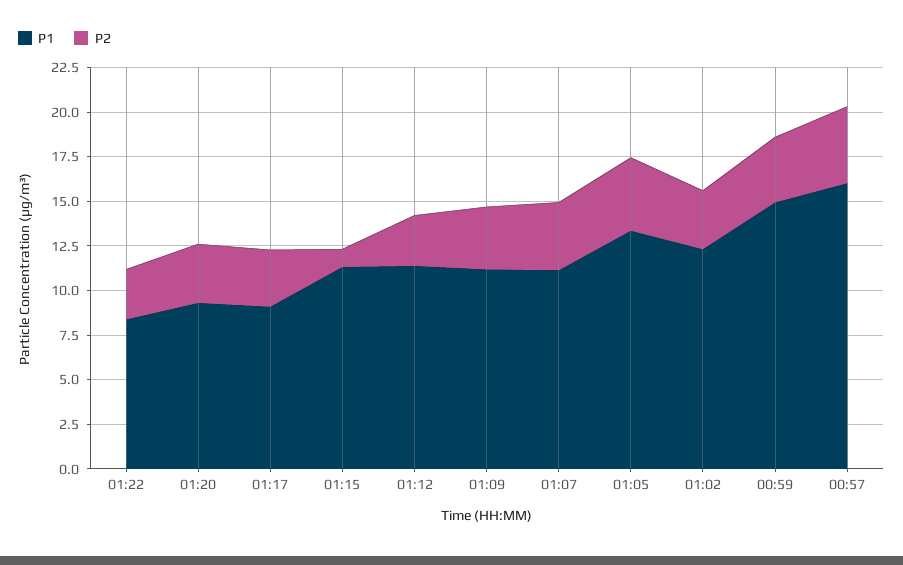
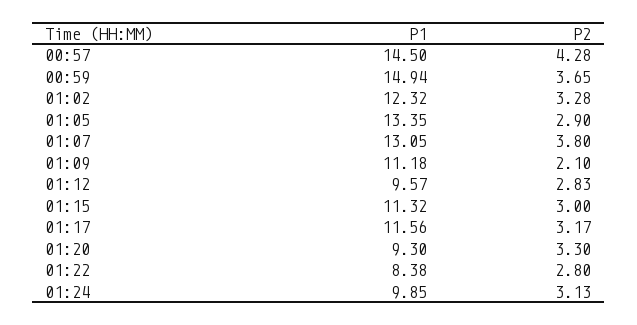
  {
    "P1": {
      "01:22": 8.38,
      "01:20": 9.3,
-     "01:17": 9,
+     "01:17": 11.56,
      "01:15": 11.32,
-     "01:12": 11.5,
+     "01:12": 9.57,
      "01:09": 11.18,
-     "01:07": 11,
+     "01:07": 13.05,
      "01:05": 13.35,
      "01:02": 12.32,
      "00:59": 14.94,
-     "00:57": 16
+     "00:57": 14.5,
+     "01:24": 9.85
    },
    "P2": {
      "01:22": 2.8,
      "01:20": 3.3,
      "01:17": 3.17,
-     "01:15": 1,
+     "01:15": 3,
      "01:12": 2.83,
-     "01:09": 3.5,
+     "01:09": 2.1,
      "01:07": 3.8,
-     "01:05": 4,
+     "01:05": 2.9,
      "01:02": 3.28,
      "00:59": 3.65,
-     "00:57": 4.28
+     "00:57": 4.28,
+     "01:24": 3.13
    }
  }

